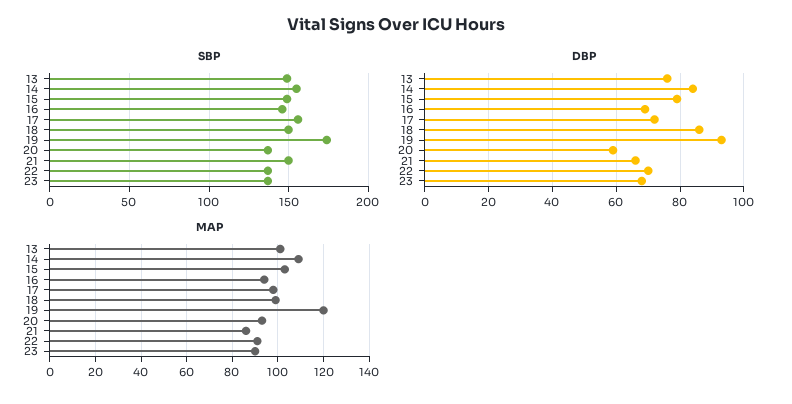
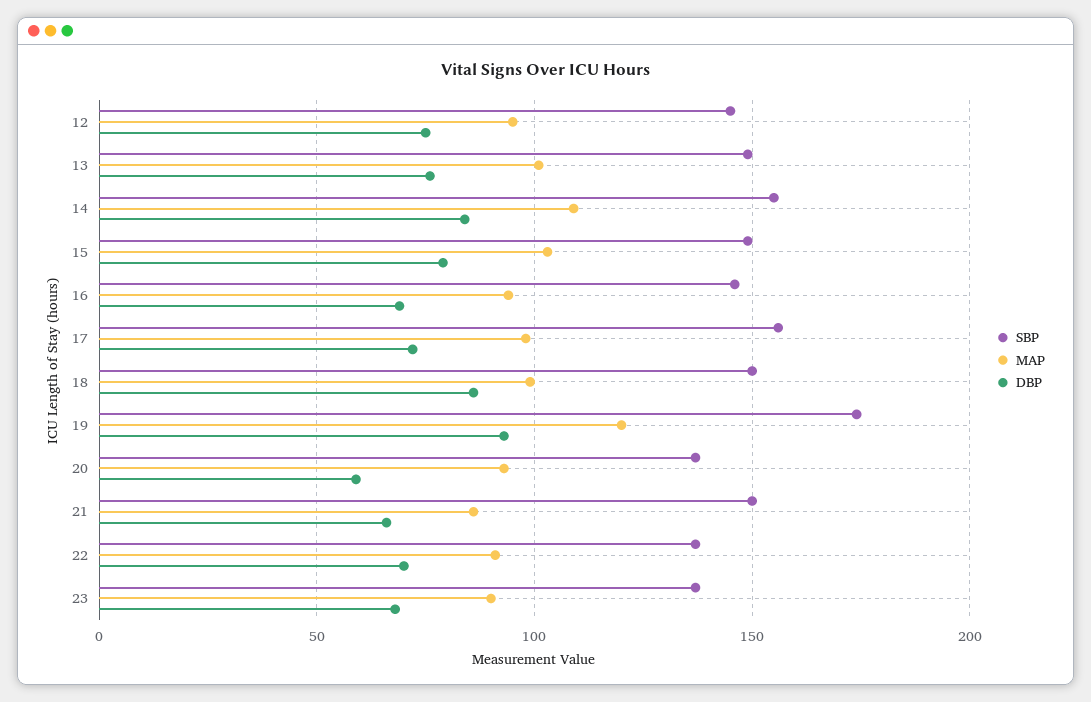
  {
    "SBP": {
      "13": 150,
      "14": 155,
      "15": 150,
      "16": 145,
      "17": 155,
      "18": 150,
      "19": 175,
      "20": 135,
      "21": 150,
      "22": 135,
-     "23": 135
+     "23": 135,
+     "12": 145
    },
    "DBP": {
      "13": 75,
      "14": 85,
      "15": 80,
      "16": 70,
      "17": 70,
      "18": 85,
      "19": 95,
      "20": 60,
      "21": 65,
      "22": 70,
-     "23": 70
+     "23": 70,
+     "12": 75
    },
    "MAP": {
      "13": 100,
      "14": 110,
      "15": 105,
      "16": 95,
      "17": 100,
      "18": 100,
      "19": 120,
      "20": 95,
      "21": 85,
      "22": 90,
-     "23": 90
+     "23": 90,
+     "12": 95
    }
  }

